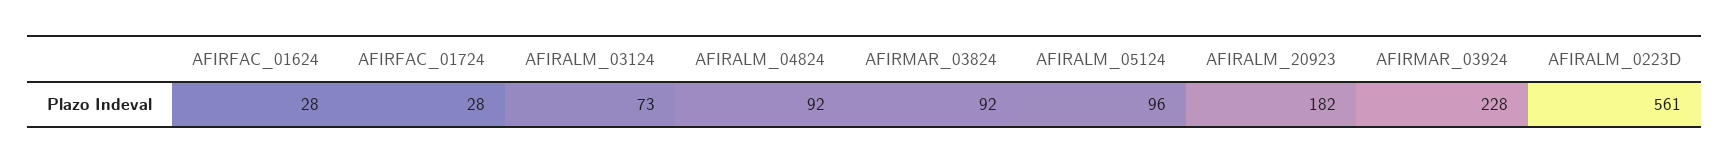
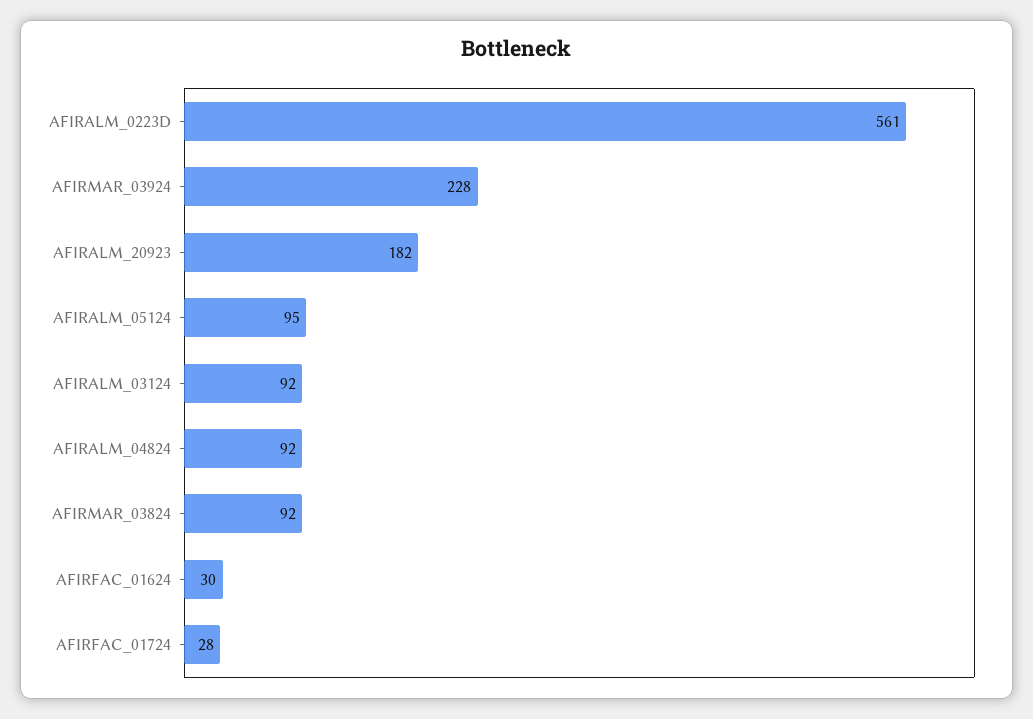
  {
-   "AFIRFAC_01624": 28,
+   "AFIRFAC_01624": 30,
    "AFIRFAC_01724": 28,
-   "AFIRALM_03124": 73,
+   "AFIRALM_03124": 92,
    "AFIRALM_04824": 92,
    "AFIRMAR_03824": 92,
-   "AFIRALM_05124": 96,
+   "AFIRALM_05124": 95,
    "AFIRALM_20923": 182,
    "AFIRMAR_03924": 228,
    "AFIRALM_0223D": 561
  }

